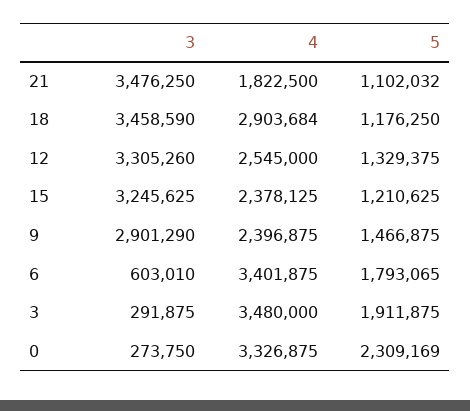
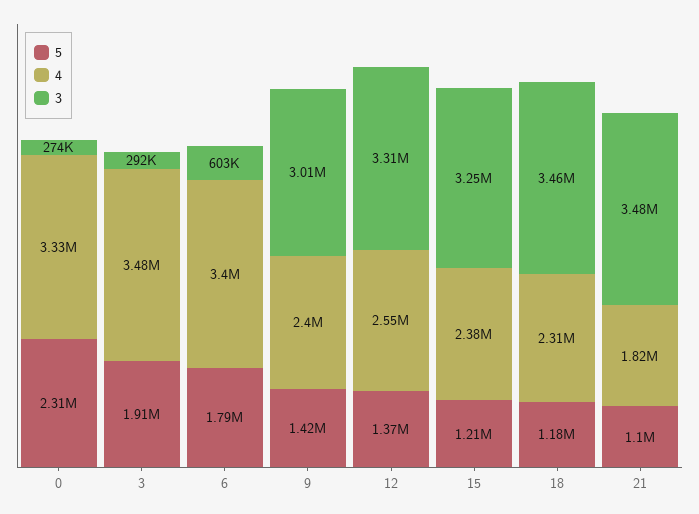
  {
    "3": {
      "21": 3476250,
      "18": 3458590,
      "12": 3305260,
      "15": 3245625,
-     "9": 2901290,
+     "9": 3010000,
      "6": 603010,
      "3": 291875,
      "0": 273750
    },
    "4": {
      "21": 1822500,
-     "18": 2903684,
+     "18": 2310000,
      "12": 2545000,
      "15": 2378125,
      "9": 2396875,
      "6": 3401875,
      "3": 3480000,
      "0": 3326875
    },
    "5": {
      "21": 1102032,
      "18": 1176250,
-     "12": 1329375,
+     "12": 1370000,
      "15": 1210625,
-     "9": 1466875,
+     "9": 1420000,
      "6": 1793065,
      "3": 1911875,
      "0": 2309169
    }
  }

